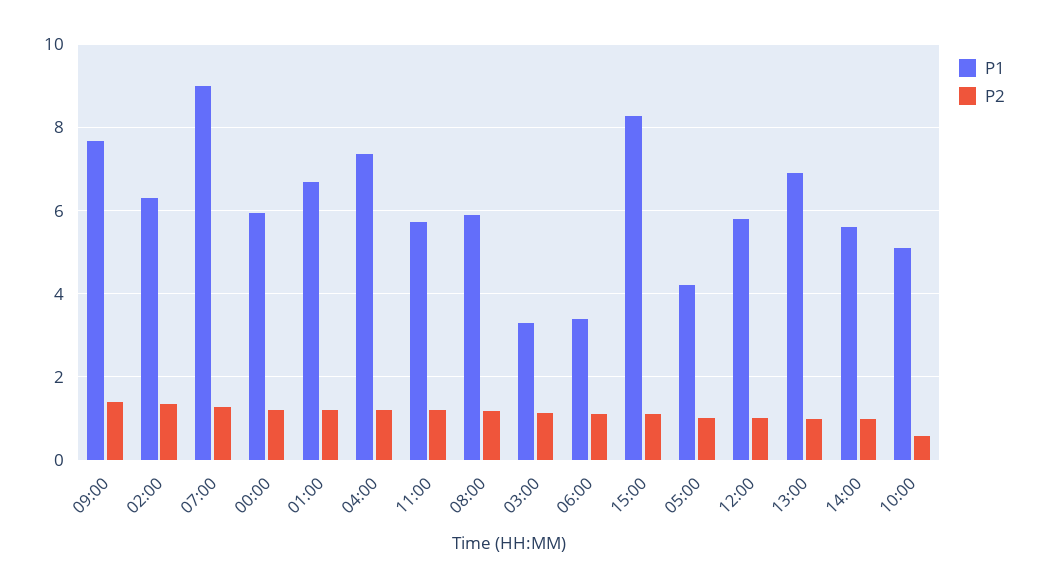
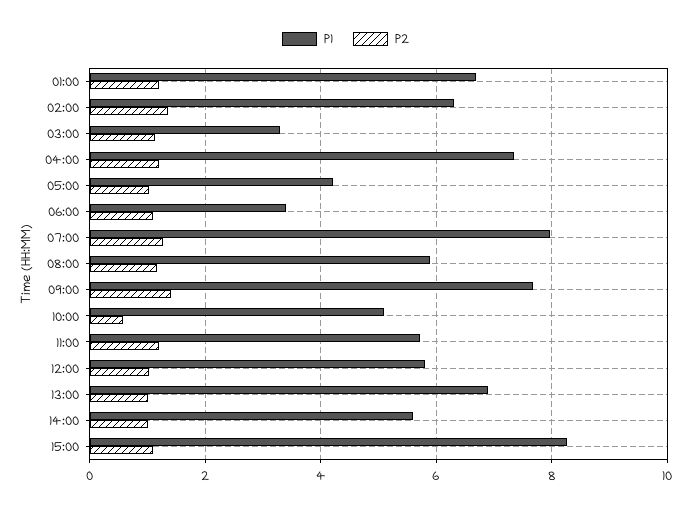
  {
    "P1": {
      "09:00": 7.6,
      "02:00": 6.4,
-     "07:00": 9,
+     "07:00": 8,
-     "00:00": 6,
      "01:00": 6.6,
      "04:00": 7.4,
      "11:00": 5.8,
      "08:00": 6,
      "03:00": 3.4,
      "06:00": 3.4,
      "15:00": 8.2,
      "05:00": 4.2,
      "12:00": 5.8,
      "13:00": 7,
      "14:00": 5.6,
      "10:00": 5.2
    },
    "P2": {
      "09:00": 1.4,
      "02:00": 1.4,
      "07:00": 1.2,
-     "00:00": 1.2,
      "01:00": 1.2,
      "04:00": 1.2,
      "11:00": 1.2,
      "08:00": 1.2,
      "03:00": 1.2,
      "06:00": 1.2,
      "15:00": 1.2,
      "05:00": 1,
      "12:00": 1,
      "13:00": 1,
      "14:00": 1,
      "10:00": 0.6
    }
  }

